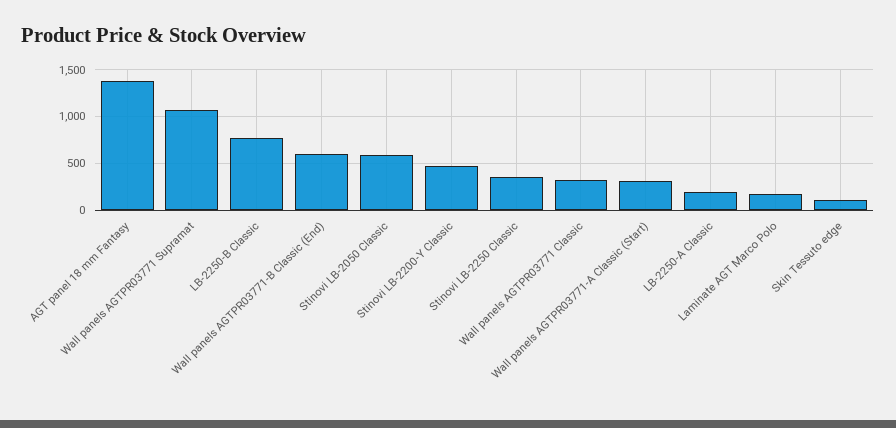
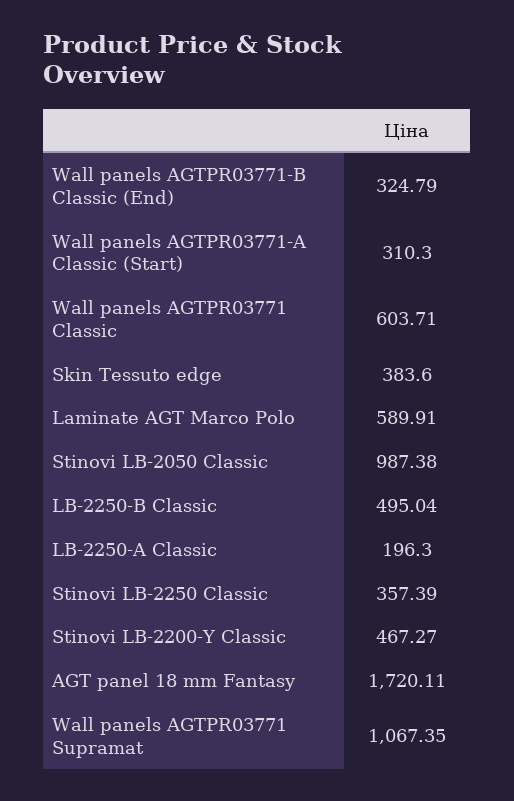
  {
-   "AGT panel 18 mm Fantasy": 1400,
+   "AGT panel 18 mm Fantasy": 1720.11,
    "Wall panels AGTPR03771 Supramat": 1067.35,
-   "LB-2250-B Classic": 800,
+   "LB-2250-B Classic": 495.04,
-   "Wall panels AGTPR03771-B Classic (End)": 600,
+   "Wall panels AGTPR03771-B Classic (End)": 324.79,
-   "Stinovi LB-2050 Classic": 600,
+   "Stinovi LB-2050 Classic": 987.38,
    "Stinovi LB-2200-Y Classic": 467.27,
    "Stinovi LB-2250 Classic": 357.39,
-   "Wall panels AGTPR03771 Classic": 300,
+   "Wall panels AGTPR03771 Classic": 603.71,
    "Wall panels AGTPR03771-A Classic (Start)": 310.3,
    "LB-2250-A Classic": 196.3,
-   "Laminate AGT Marco Polo": 200,
+   "Laminate AGT Marco Polo": 589.91,
-   "Skin Tessuto edge": 100
+   "Skin Tessuto edge": 383.6
  }

